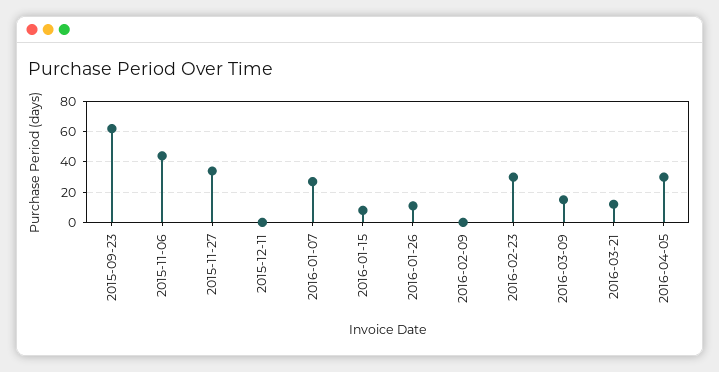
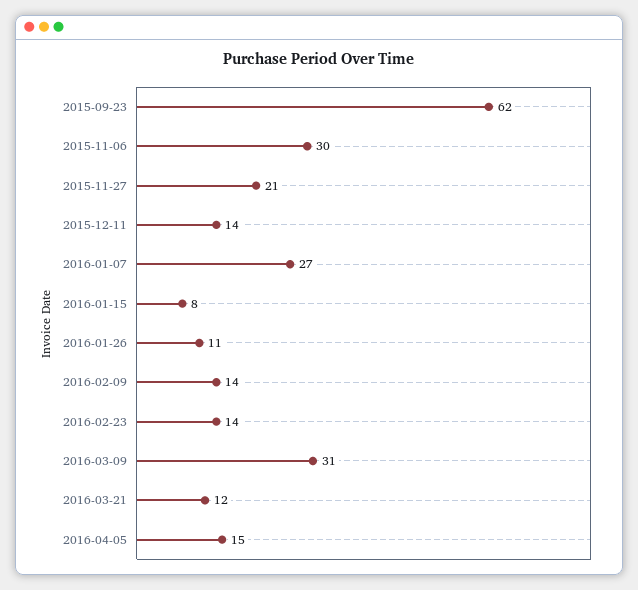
  {
    "2015-09-23": 62,
-   "2015-11-06": 45,
+   "2015-11-06": 30,
-   "2015-11-27": 35,
+   "2015-11-27": 21,
-   "2015-12-11": 0,
+   "2015-12-11": 14,
    "2016-01-07": 27,
    "2016-01-15": 8,
    "2016-01-26": 11,
-   "2016-02-09": 0,
+   "2016-02-09": 14,
-   "2016-02-23": 30,
+   "2016-02-23": 14,
-   "2016-03-09": 15,
+   "2016-03-09": 31,
    "2016-03-21": 12,
-   "2016-04-05": 30
+   "2016-04-05": 15
  }

